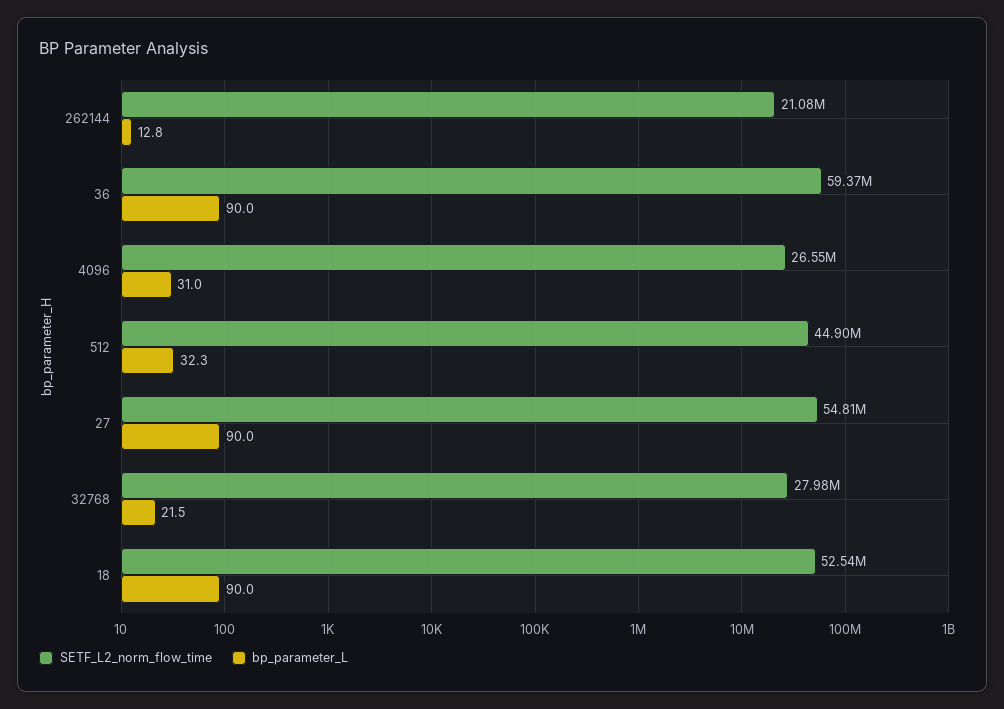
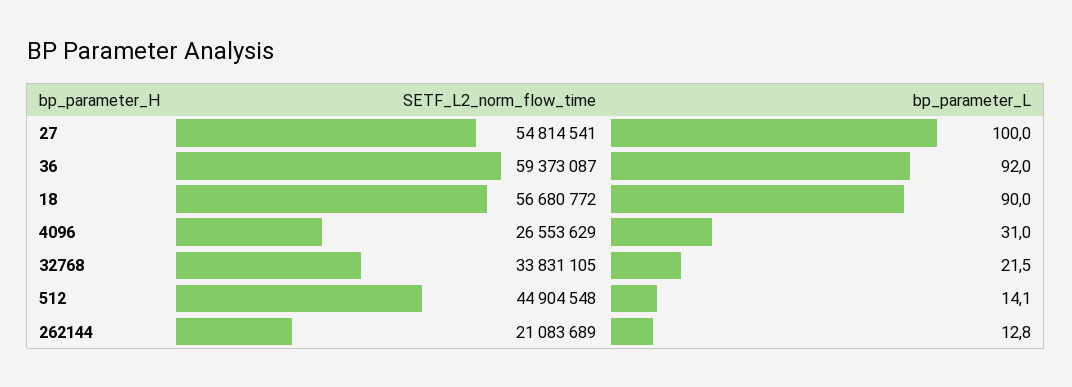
  {
    "SETF_L2_norm_flow_time": {
      "262144": 21083689,
      "36": 59373087,
      "4096": 26553629,
      "512": 44904548,
      "27": 54814541,
-     "32768": 27980000,
+     "32768": 33831105,
-     "18": 52540000
+     "18": 56680772
    },
    "bp_parameter_L": {
      "262144": 12.8,
-     "36": 90,
+     "36": 92,
      "4096": 31,
-     "512": 32.3,
+     "512": 14.1,
-     "27": 90,
+     "27": 100,
      "32768": 21.5,
      "18": 90
    }
  }

